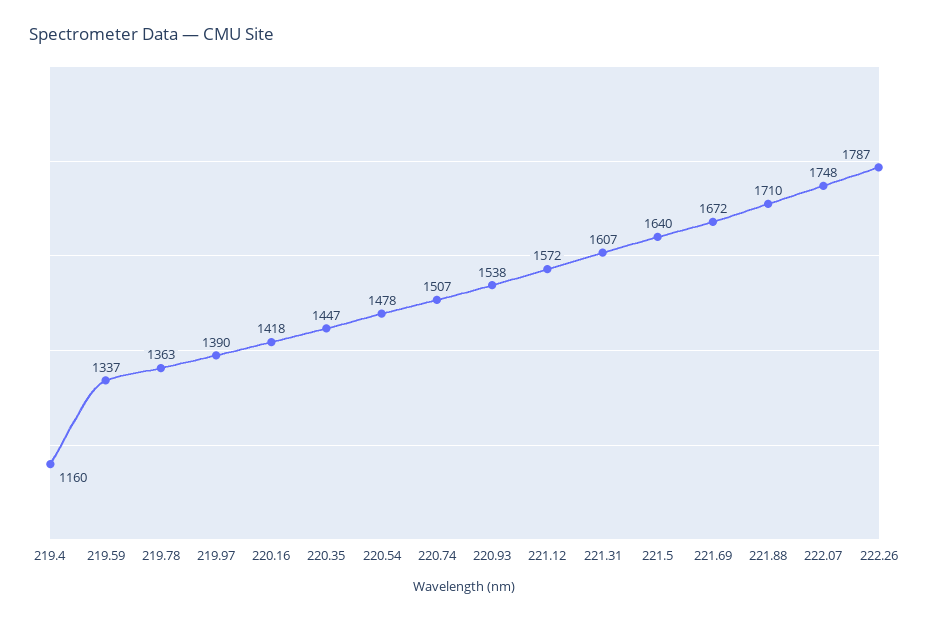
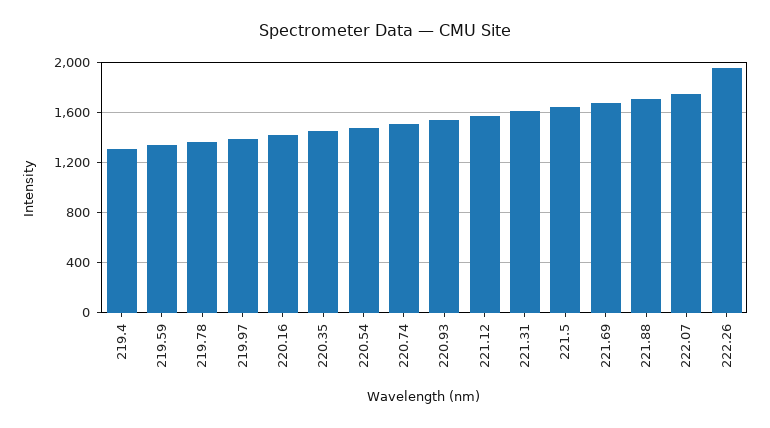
  {
-   "219.4": 1160,
+   "219.4": 1300,
    "219.59": 1337,
    "219.78": 1363,
    "219.97": 1390,
    "220.16": 1418,
    "220.35": 1447,
    "220.54": 1478,
    "220.74": 1507,
    "220.93": 1538,
    "221.12": 1572,
    "221.31": 1607,
    "221.5": 1640,
    "221.69": 1672,
    "221.88": 1710,
    "222.07": 1748,
-   "222.26": 1787
+   "222.26": 1950
  }

